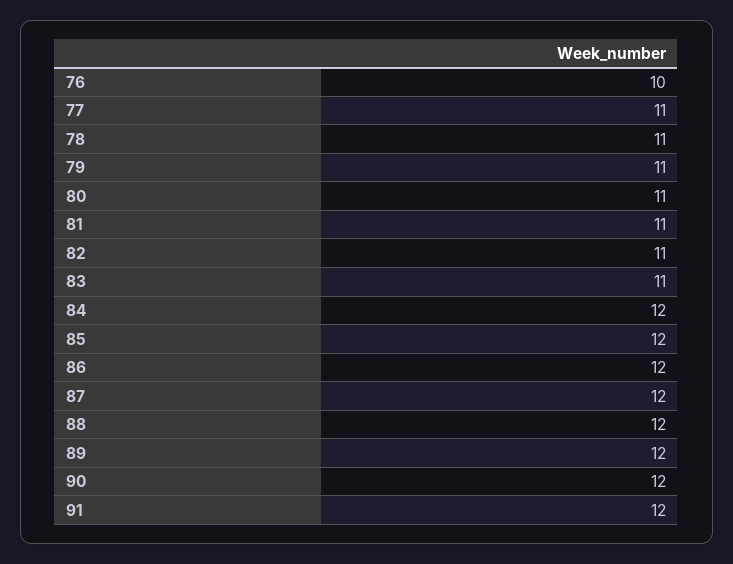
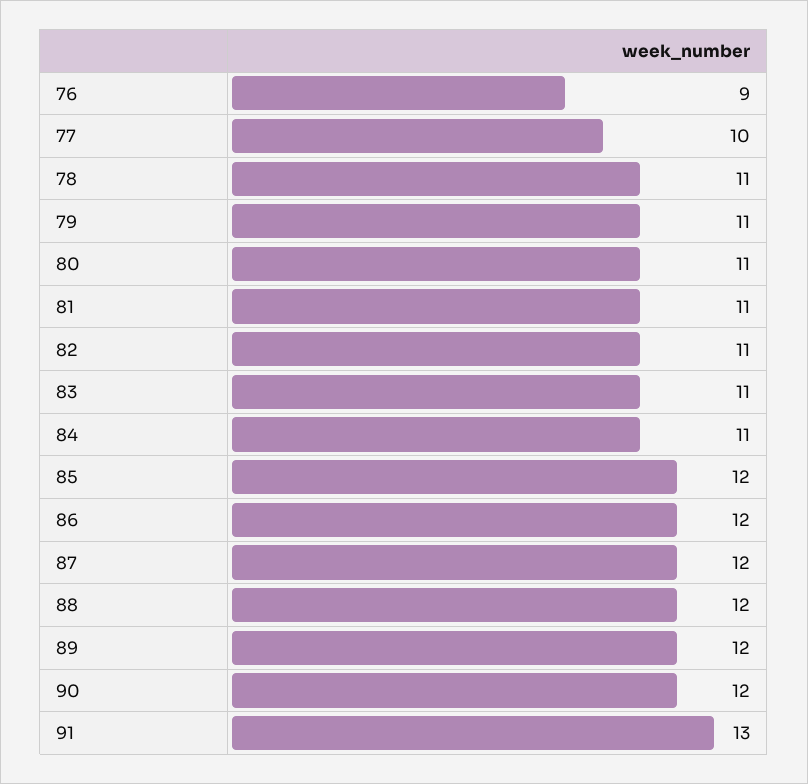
  {
-   "76": 10,
+   "76": 9,
-   "77": 11,
+   "77": 10,
    "78": 11,
    "79": 11,
    "80": 11,
    "81": 11,
    "82": 11,
    "83": 11,
-   "84": 12,
+   "84": 11,
    "85": 12,
    "86": 12,
    "87": 12,
    "88": 12,
    "89": 12,
    "90": 12,
-   "91": 12
+   "91": 13
  }

